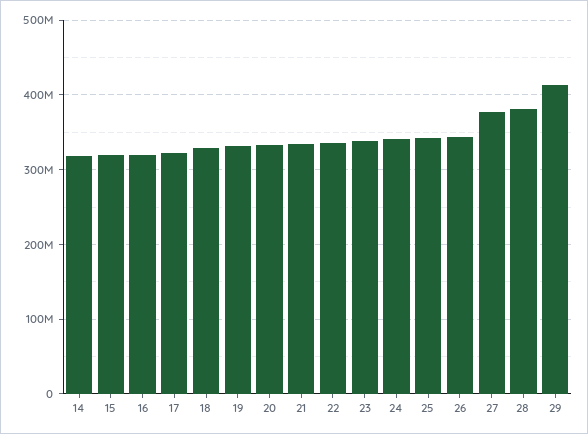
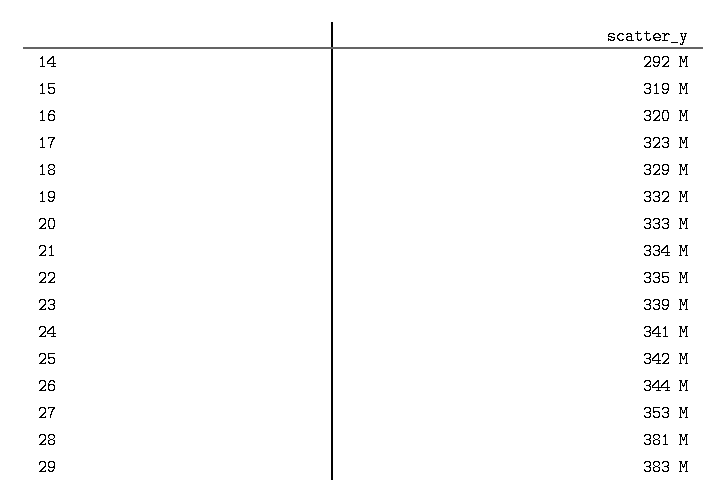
  {
-   "14": 320000000,
+   "14": 292000000,
    "15": 319000000,
    "16": 320000000,
    "17": 323000000,
    "18": 329000000,
    "19": 332000000,
    "20": 333000000,
    "21": 334000000,
    "22": 335000000,
    "23": 339000000,
    "24": 341000000,
    "25": 342000000,
    "26": 344000000,
-   "27": 380000000,
+   "27": 353000000,
    "28": 381000000,
-   "29": 410000000
+   "29": 383000000
  }

